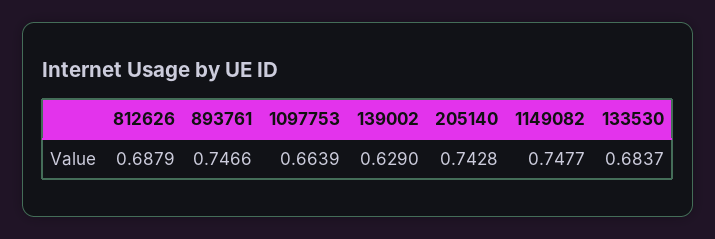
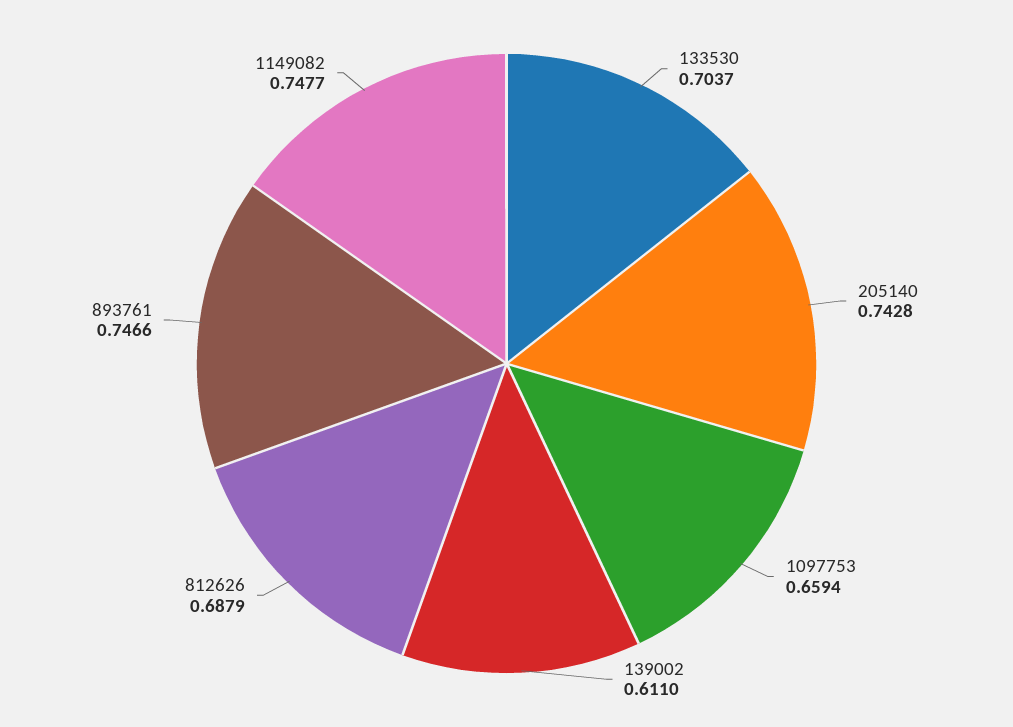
  {
    "812626": 0.6879,
    "893761": 0.7466,
-   "1097753": 0.6639,
+   "1097753": 0.6594,
-   "139002": 0.629,
+   "139002": 0.611,
    "205140": 0.7428,
    "1149082": 0.7477,
-   "133530": 0.6837
+   "133530": 0.7037
  }

